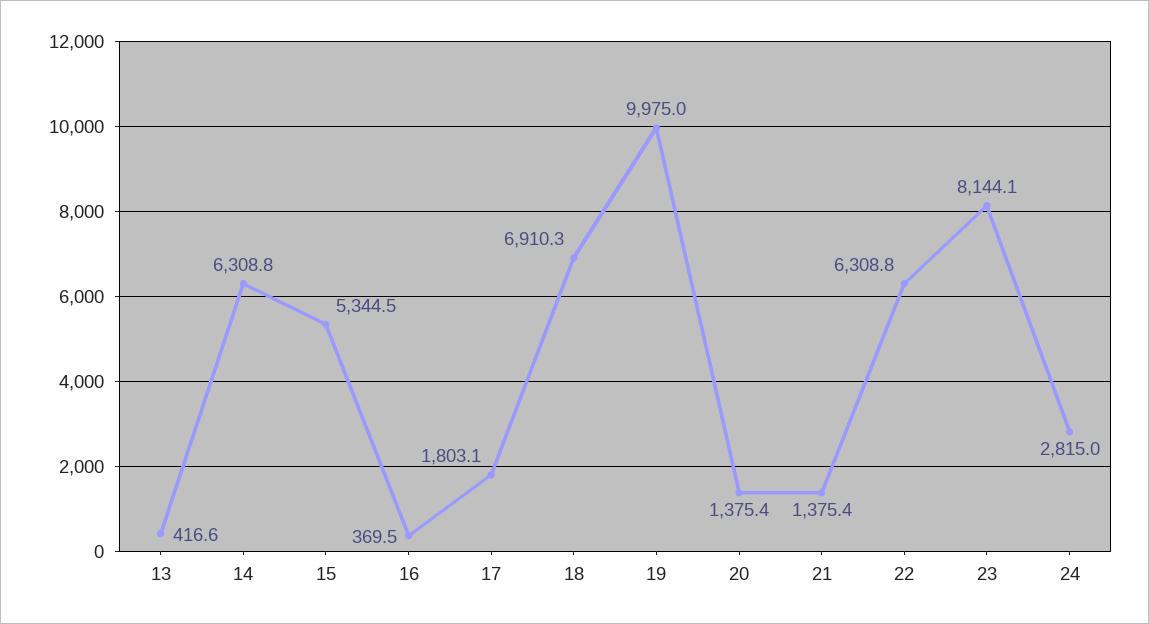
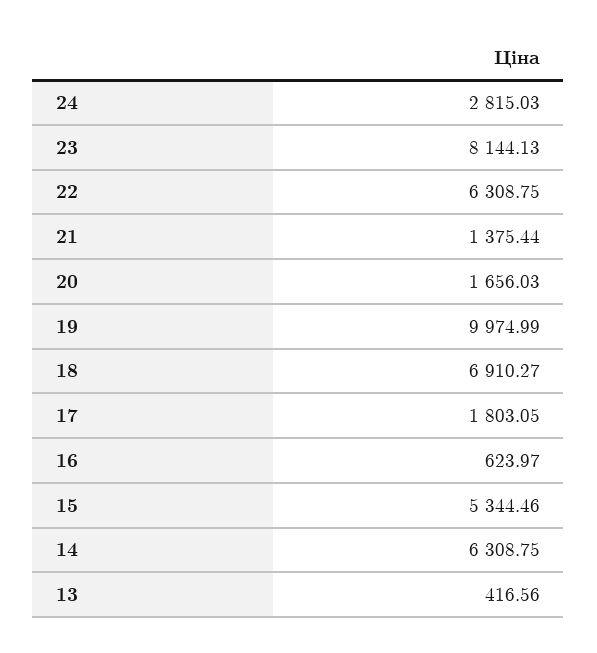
  {
    "13": 416.56,
    "14": 6308.75,
    "15": 5344.46,
-   "16": 369.5,
+   "16": 623.97,
    "17": 1803.05,
    "18": 6910.27,
    "19": 9974.99,
-   "20": 1375.4,
+   "20": 1656.03,
    "21": 1375.44,
    "22": 6308.75,
    "23": 8144.13,
    "24": 2815.03
  }

